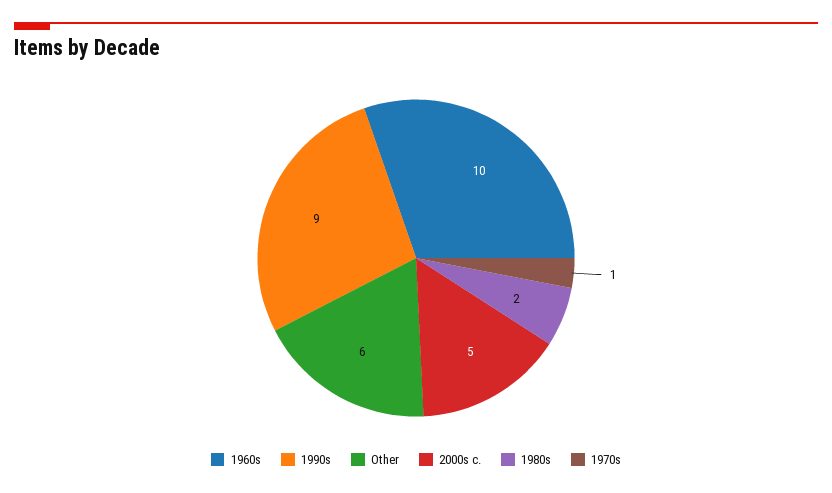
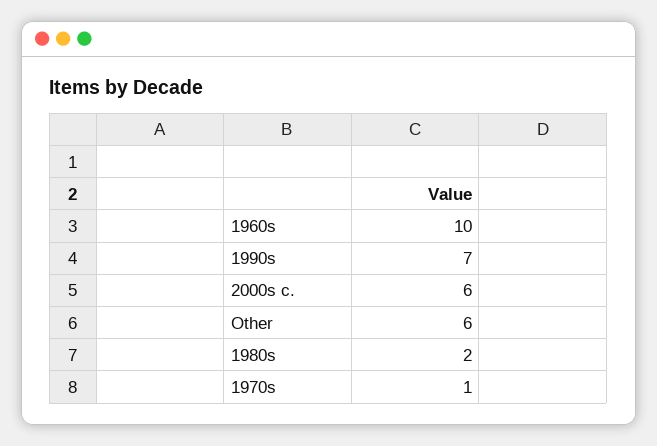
  {
    "1960s": 10,
-   "1990s": 9,
+   "1990s": 7,
    "Other": 6,
-   "2000s c.": 5,
+   "2000s c.": 6,
    "1980s": 2,
    "1970s": 1
  }

